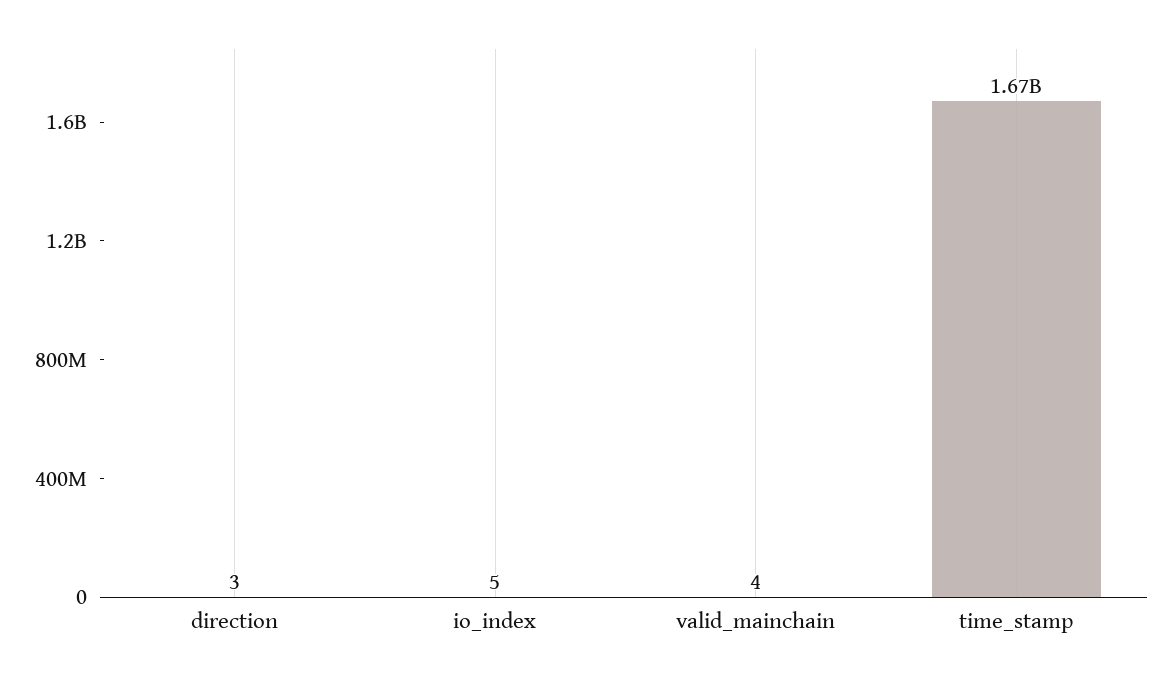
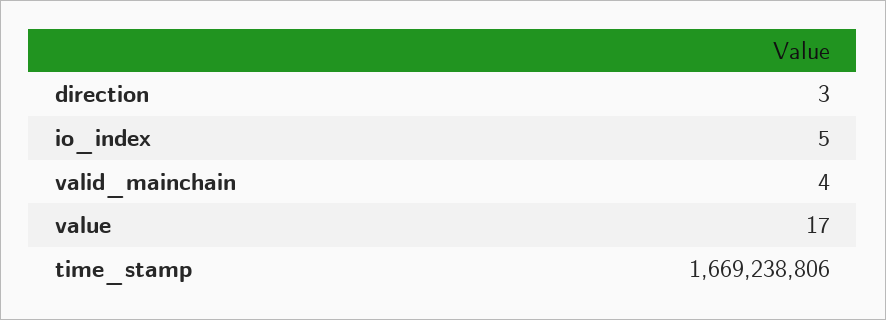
  {
    "direction": 3,
    "io_index": 5,
    "valid_mainchain": 4,
-   "time_stamp": 1669238806
+   "time_stamp": 1669238806,
+   "value": 17
  }

